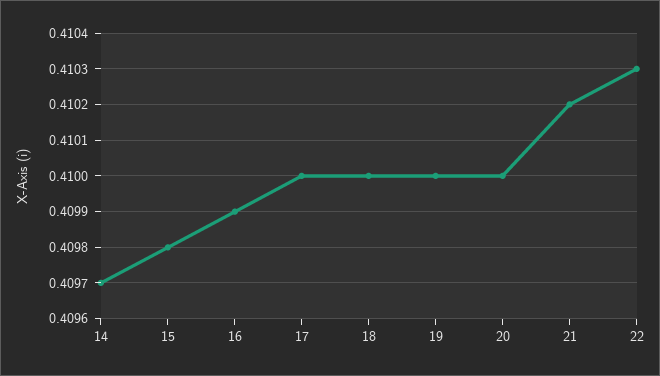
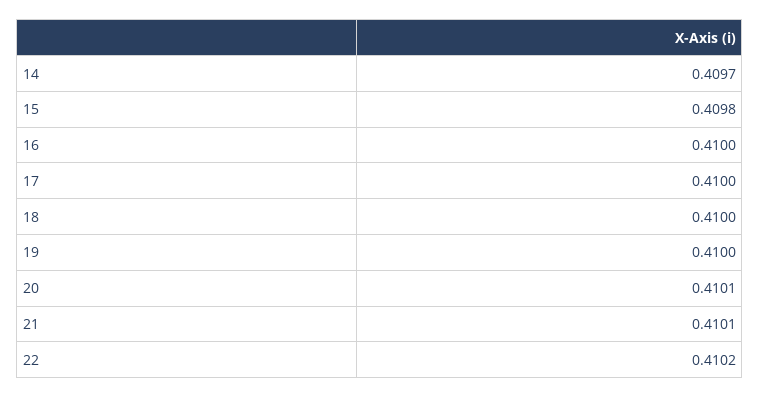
  {
    "14": 0.4097,
    "15": 0.4098,
-   "16": 0.4099,
+   "16": 0.41,
    "17": 0.41,
    "18": 0.41,
    "19": 0.41,
-   "20": 0.41,
+   "20": 0.4101,
-   "21": 0.4102,
+   "21": 0.4101,
-   "22": 0.4103
+   "22": 0.4102
  }

